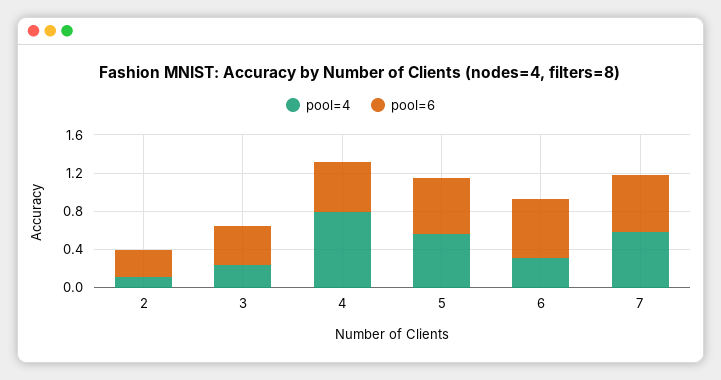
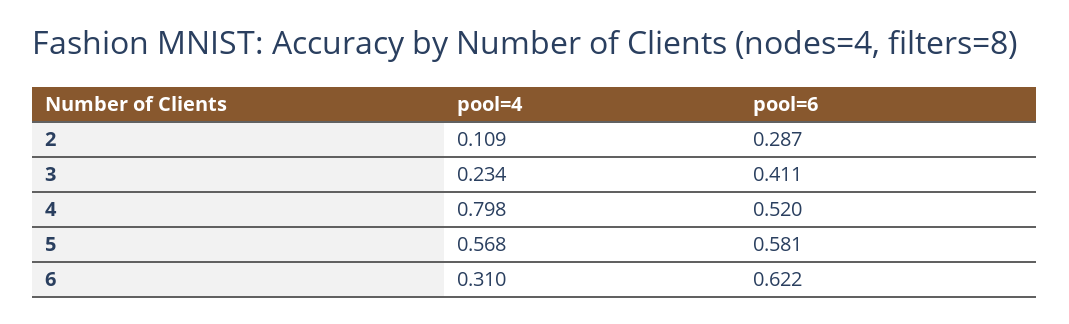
  {
    "pool=4": {
      "2": 0.109,
      "3": 0.234,
      "4": 0.798,
      "5": 0.568,
-     "6": 0.31,
+     "6": 0.31
-     "7": 0.6
    },
    "pool=6": {
      "2": 0.287,
      "3": 0.411,
      "4": 0.52,
      "5": 0.581,
-     "6": 0.622,
+     "6": 0.622
-     "7": 0.6
    }
  }

